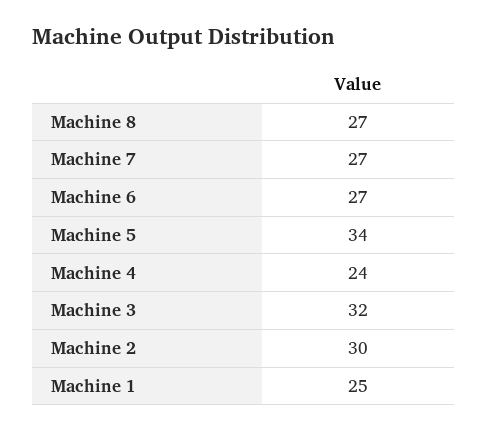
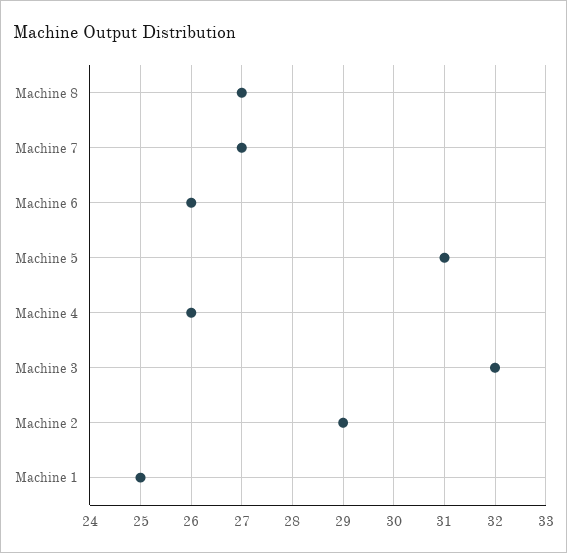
  {
    "Machine 8": 27,
    "Machine 7": 27,
-   "Machine 6": 27,
+   "Machine 6": 26,
-   "Machine 5": 34,
+   "Machine 5": 31,
-   "Machine 4": 24,
+   "Machine 4": 26,
    "Machine 3": 32,
-   "Machine 2": 30,
+   "Machine 2": 29,
    "Machine 1": 25
  }

